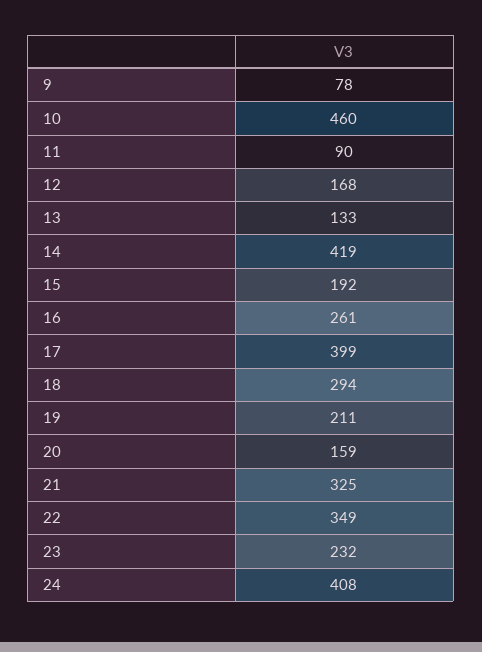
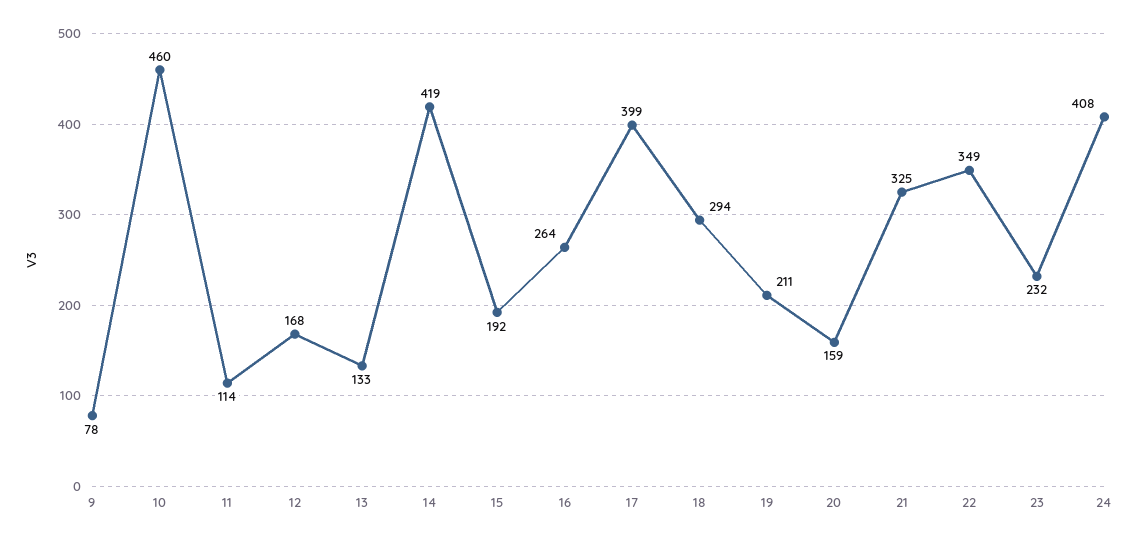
  {
    "9": 78,
    "10": 460,
-   "11": 90,
+   "11": 114,
    "12": 168,
    "13": 133,
    "14": 419,
    "15": 192,
-   "16": 261,
+   "16": 264,
    "17": 399,
    "18": 294,
    "19": 211,
    "20": 159,
    "21": 325,
    "22": 349,
    "23": 232,
    "24": 408
  }

